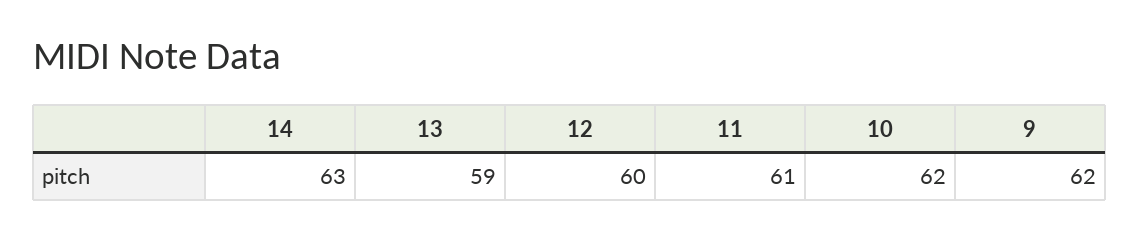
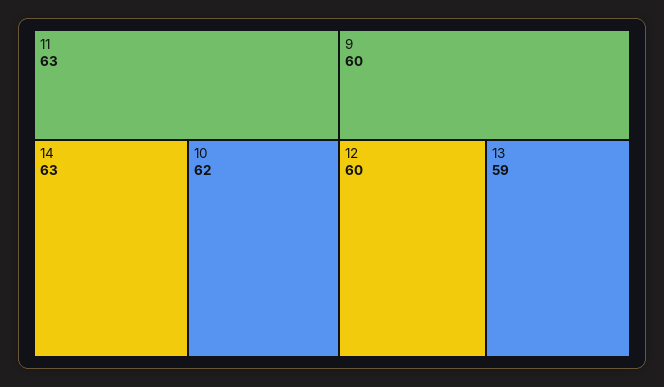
  {
    "14": 63,
    "13": 59,
    "12": 60,
-   "11": 61,
+   "11": 63,
    "10": 62,
-   "9": 62
+   "9": 60
  }

